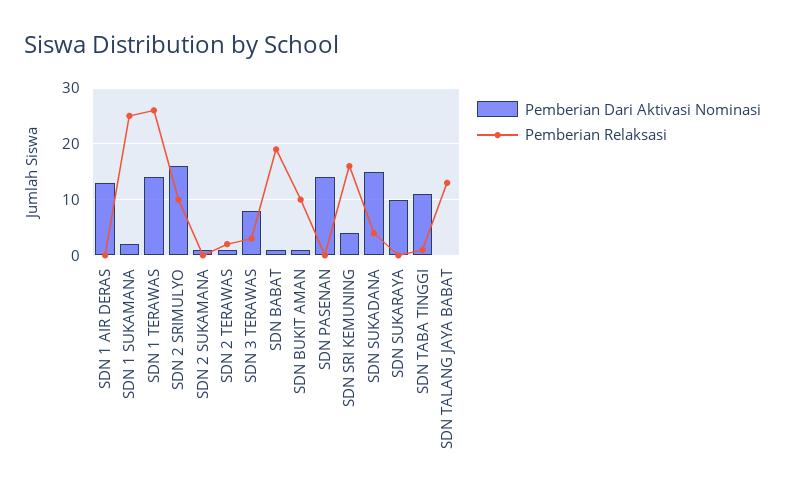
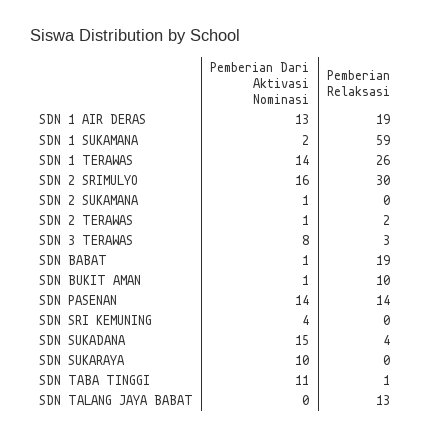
  {
    "Pemberian Dari Aktivasi Nominasi": {
      "SDN 1 AIR DERAS": 13,
      "SDN 1 SUKAMANA": 2,
      "SDN 1 TERAWAS": 14,
      "SDN 2 SRIMULYO": 16,
      "SDN 2 SUKAMANA": 1,
      "SDN 2 TERAWAS": 1,
      "SDN 3 TERAWAS": 8,
      "SDN BABAT": 1,
      "SDN BUKIT AMAN": 1,
      "SDN PASENAN": 14,
      "SDN SRI KEMUNING": 4,
      "SDN SUKADANA": 15,
      "SDN SUKARAYA": 10,
      "SDN TABA TINGGI": 11,
      "SDN TALANG JAYA BABAT": 0
    },
    "Pemberian Relaksasi": {
-     "SDN 1 AIR DERAS": 0,
+     "SDN 1 AIR DERAS": 19,
-     "SDN 1 SUKAMANA": 25,
+     "SDN 1 SUKAMANA": 59,
      "SDN 1 TERAWAS": 26,
-     "SDN 2 SRIMULYO": 10,
+     "SDN 2 SRIMULYO": 30,
      "SDN 2 SUKAMANA": 0,
      "SDN 2 TERAWAS": 2,
      "SDN 3 TERAWAS": 3,
      "SDN BABAT": 19,
      "SDN BUKIT AMAN": 10,
-     "SDN PASENAN": 0,
+     "SDN PASENAN": 14,
-     "SDN SRI KEMUNING": 15,
+     "SDN SRI KEMUNING": 0,
      "SDN SUKADANA": 4,
      "SDN SUKARAYA": 0,
      "SDN TABA TINGGI": 1,
      "SDN TALANG JAYA BABAT": 13
    }
  }

